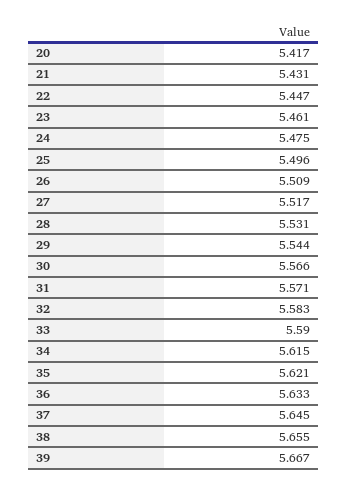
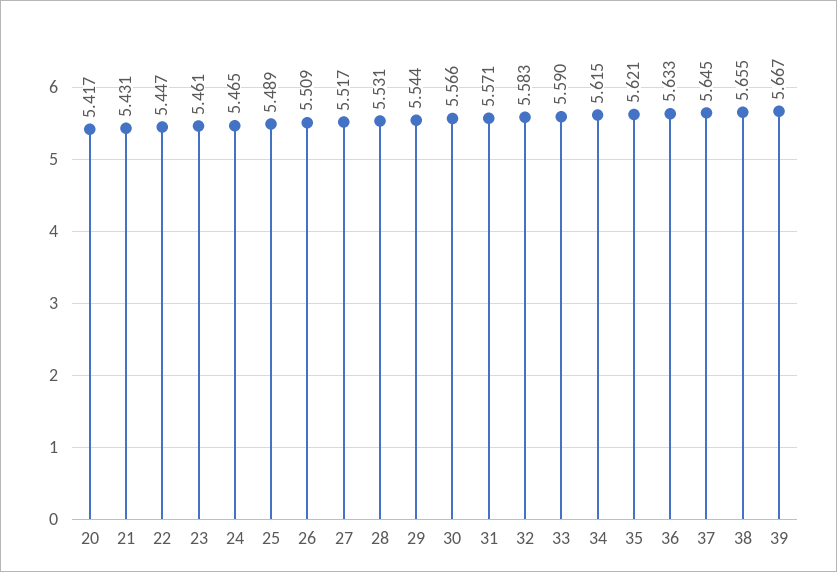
  {
    "20": 5.417,
    "21": 5.431,
    "22": 5.447,
    "23": 5.461,
-   "24": 5.475,
+   "24": 5.465,
-   "25": 5.496,
+   "25": 5.489,
    "26": 5.509,
    "27": 5.517,
    "28": 5.531,
    "29": 5.544,
    "30": 5.566,
    "31": 5.571,
    "32": 5.583,
    "33": 5.59,
    "34": 5.615,
    "35": 5.621,
    "36": 5.633,
    "37": 5.645,
    "38": 5.655,
    "39": 5.667
  }

